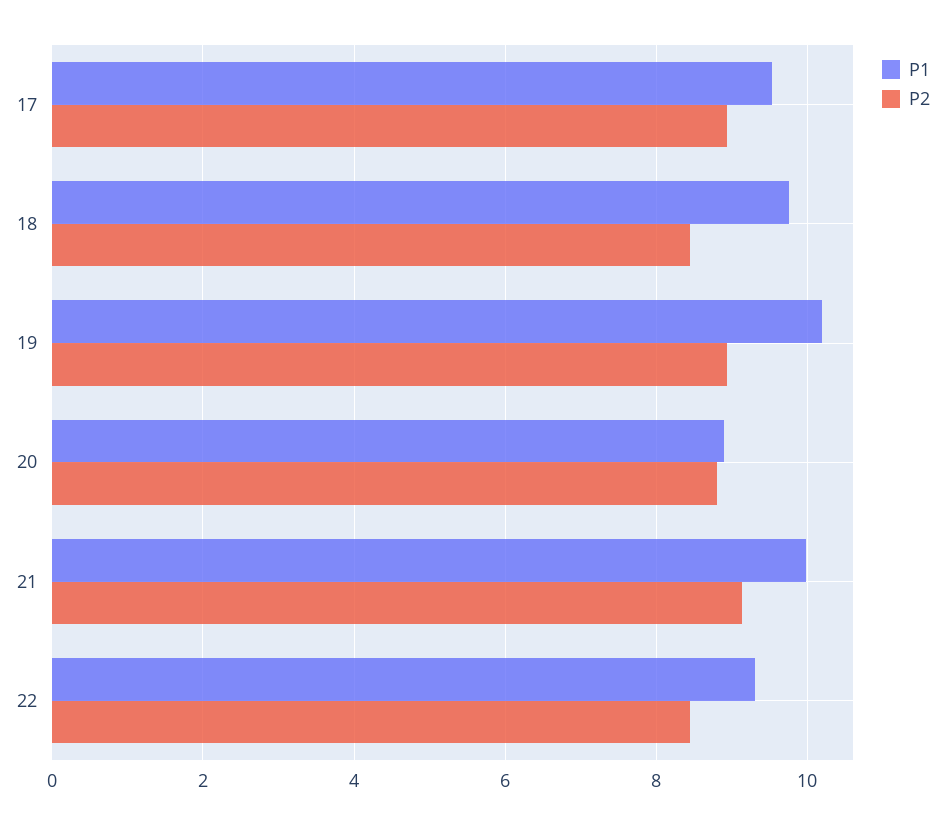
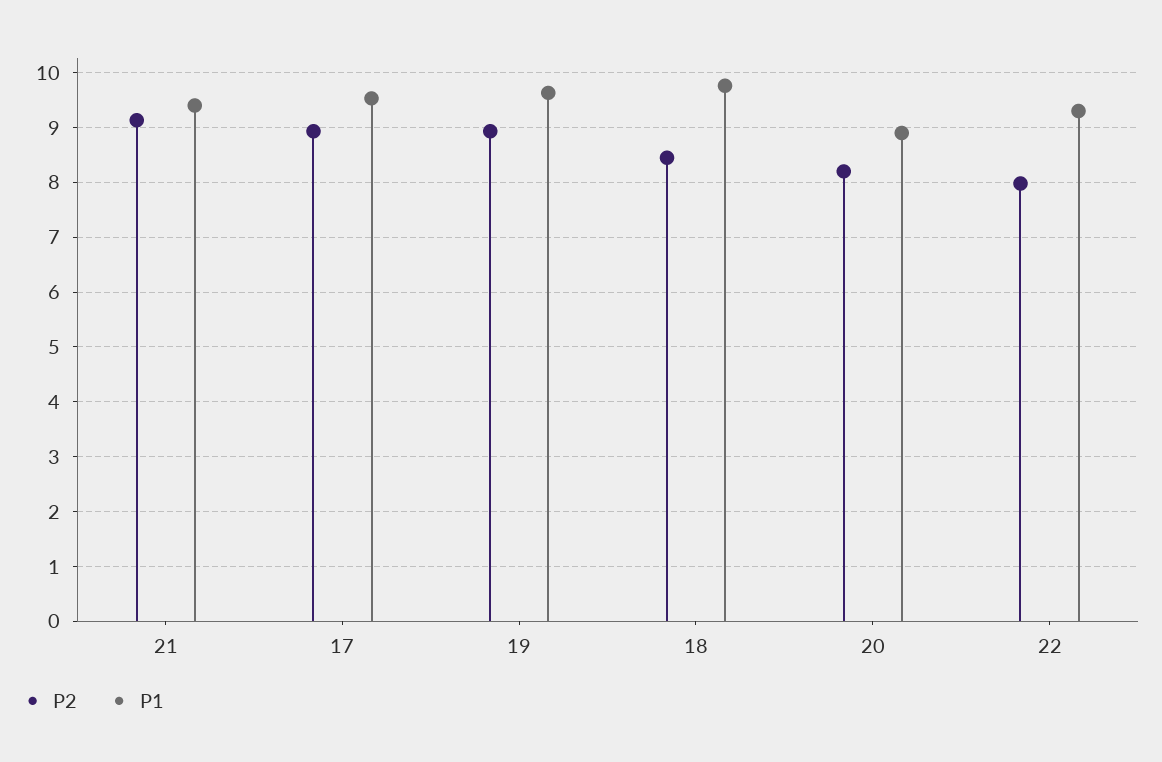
  {
    "P1": {
      "17": 9.6,
      "18": 9.8,
-     "19": 10.2,
+     "19": 9.6,
      "20": 9,
-     "21": 10,
+     "21": 9.4,
      "22": 9.4
    },
    "P2": {
      "17": 9,
      "18": 8.4,
      "19": 9,
-     "20": 8.8,
+     "20": 8.2,
      "21": 9.2,
-     "22": 8.4
+     "22": 8
    }
  }

